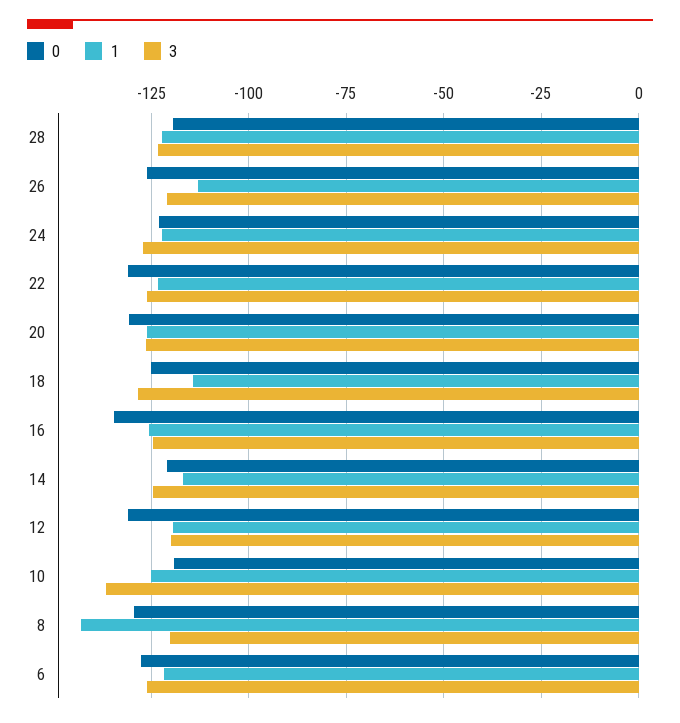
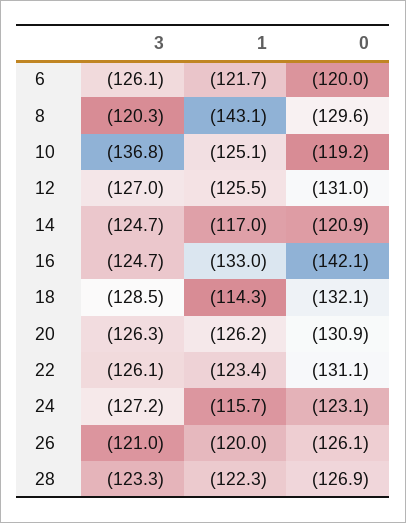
  {
    "0": {
-     "28": -120,
+     "28": -126.9,
      "26": -126.1,
      "24": -123.1,
      "22": -131.1,
      "20": -130.9,
-     "18": -125,
+     "18": -132.1,
-     "16": -135,
+     "16": -142.1,
      "14": -120.9,
      "12": -131,
      "10": -119.2,
      "8": -129.6,
-     "6": -127.5
+     "6": -120
    },
    "1": {
      "28": -122.3,
-     "26": -112.5,
+     "26": -120,
-     "24": -122.5,
+     "24": -115.7,
      "22": -123.4,
      "20": -126.2,
      "18": -114.3,
-     "16": -125,
+     "16": -133,
      "14": -117,
-     "12": -120,
+     "12": -125.5,
      "10": -125.1,
      "8": -143.1,
      "6": -121.7
    },
    "3": {
      "28": -123.3,
      "26": -121,
      "24": -127.2,
      "22": -126.1,
      "20": -126.3,
      "18": -128.5,
      "16": -124.7,
      "14": -124.7,
-     "12": -120,
+     "12": -127,
      "10": -136.8,
      "8": -120.3,
      "6": -126.1
    }
  }

